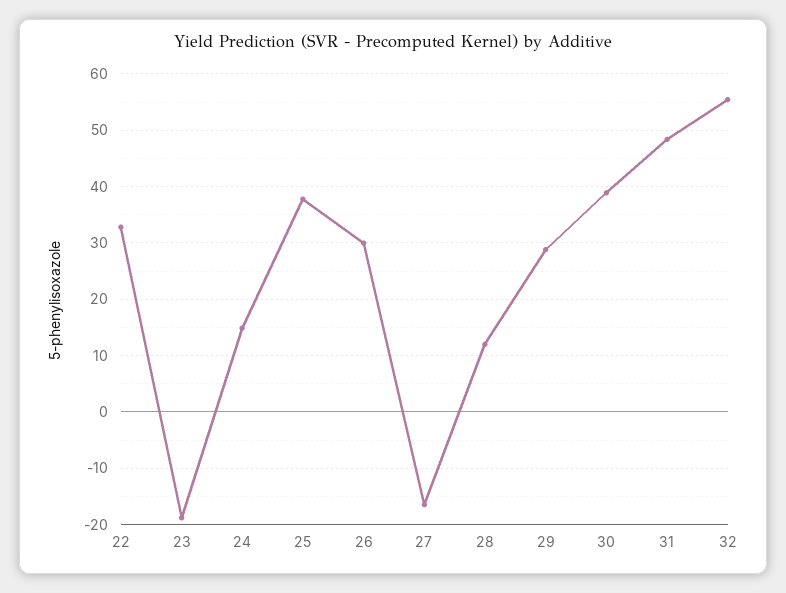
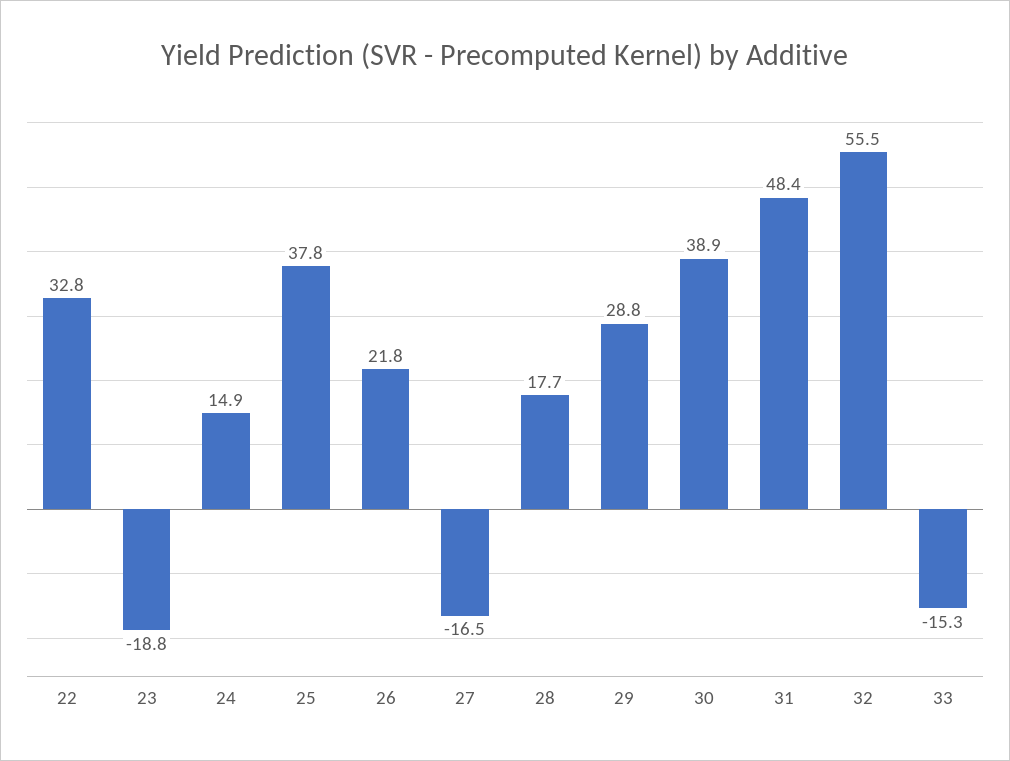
  {
    "22": 32.8,
    "23": -18.8,
    "24": 14.9,
    "25": 37.8,
-   "26": 30,
+   "26": 21.8,
    "27": -16.5,
-   "28": 12,
+   "28": 17.7,
    "29": 28.8,
    "30": 38.9,
    "31": 48.4,
-   "32": 55.5
+   "32": 55.5,
+   "33": -15.3
  }

